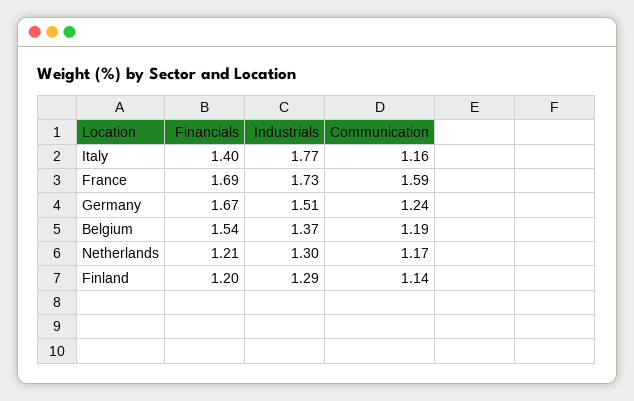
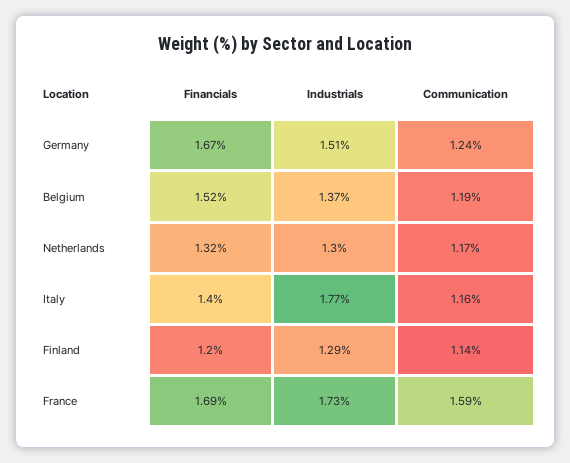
  {
    "Financials": {
      "Italy": 1.4,
      "France": 1.69,
      "Germany": 1.67,
-     "Belgium": 1.54,
+     "Belgium": 1.52,
-     "Netherlands": 1.21,
+     "Netherlands": 1.32,
      "Finland": 1.2
    },
    "Industrials": {
      "Italy": 1.77,
      "France": 1.73,
      "Germany": 1.51,
      "Belgium": 1.37,
      "Netherlands": 1.3,
      "Finland": 1.29
    },
    "Communication": {
      "Italy": 1.16,
      "France": 1.59,
      "Germany": 1.24,
      "Belgium": 1.19,
      "Netherlands": 1.17,
      "Finland": 1.14
    }
  }

